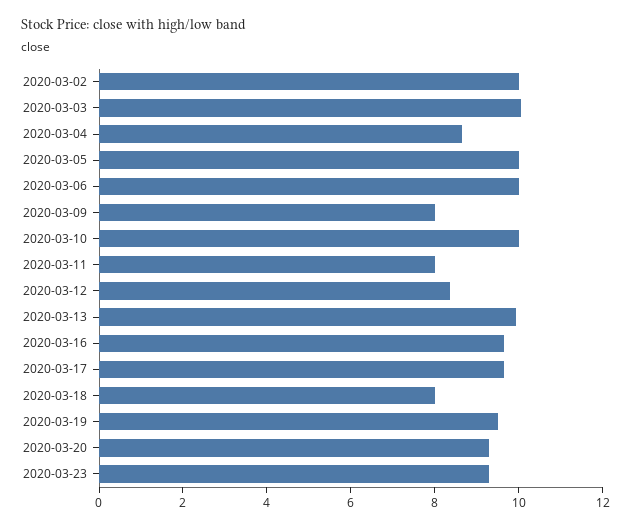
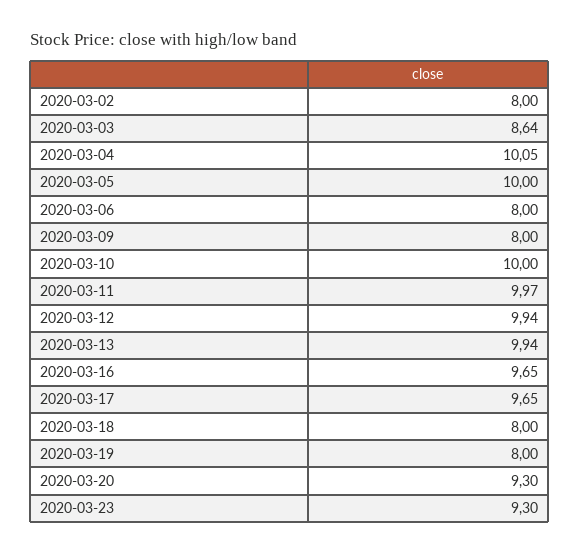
  {
-   "2020-03-02": 10,
+   "2020-03-02": 8,
-   "2020-03-03": 10,
+   "2020-03-03": 8.64,
-   "2020-03-04": 8.5,
+   "2020-03-04": 10.05,
    "2020-03-05": 10,
-   "2020-03-06": 10,
+   "2020-03-06": 8,
    "2020-03-09": 8,
    "2020-03-10": 10,
-   "2020-03-11": 8,
+   "2020-03-11": 9.97,
-   "2020-03-12": 8.5,
+   "2020-03-12": 9.94,
    "2020-03-13": 9.94,
    "2020-03-16": 9.65,
    "2020-03-17": 9.65,
    "2020-03-18": 8,
-   "2020-03-19": 9.5,
+   "2020-03-19": 8,
    "2020-03-20": 9.3,
    "2020-03-23": 9.3
  }

